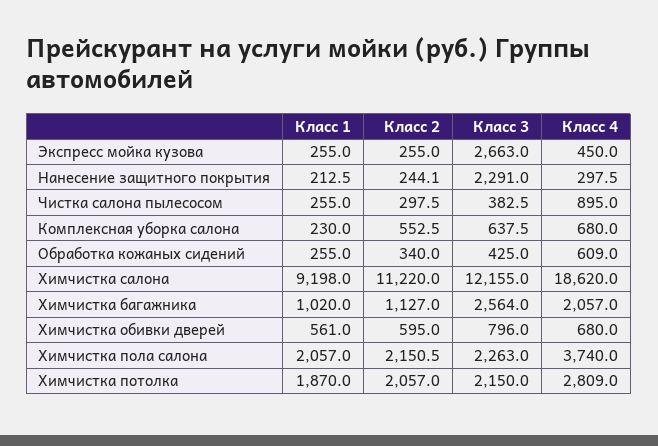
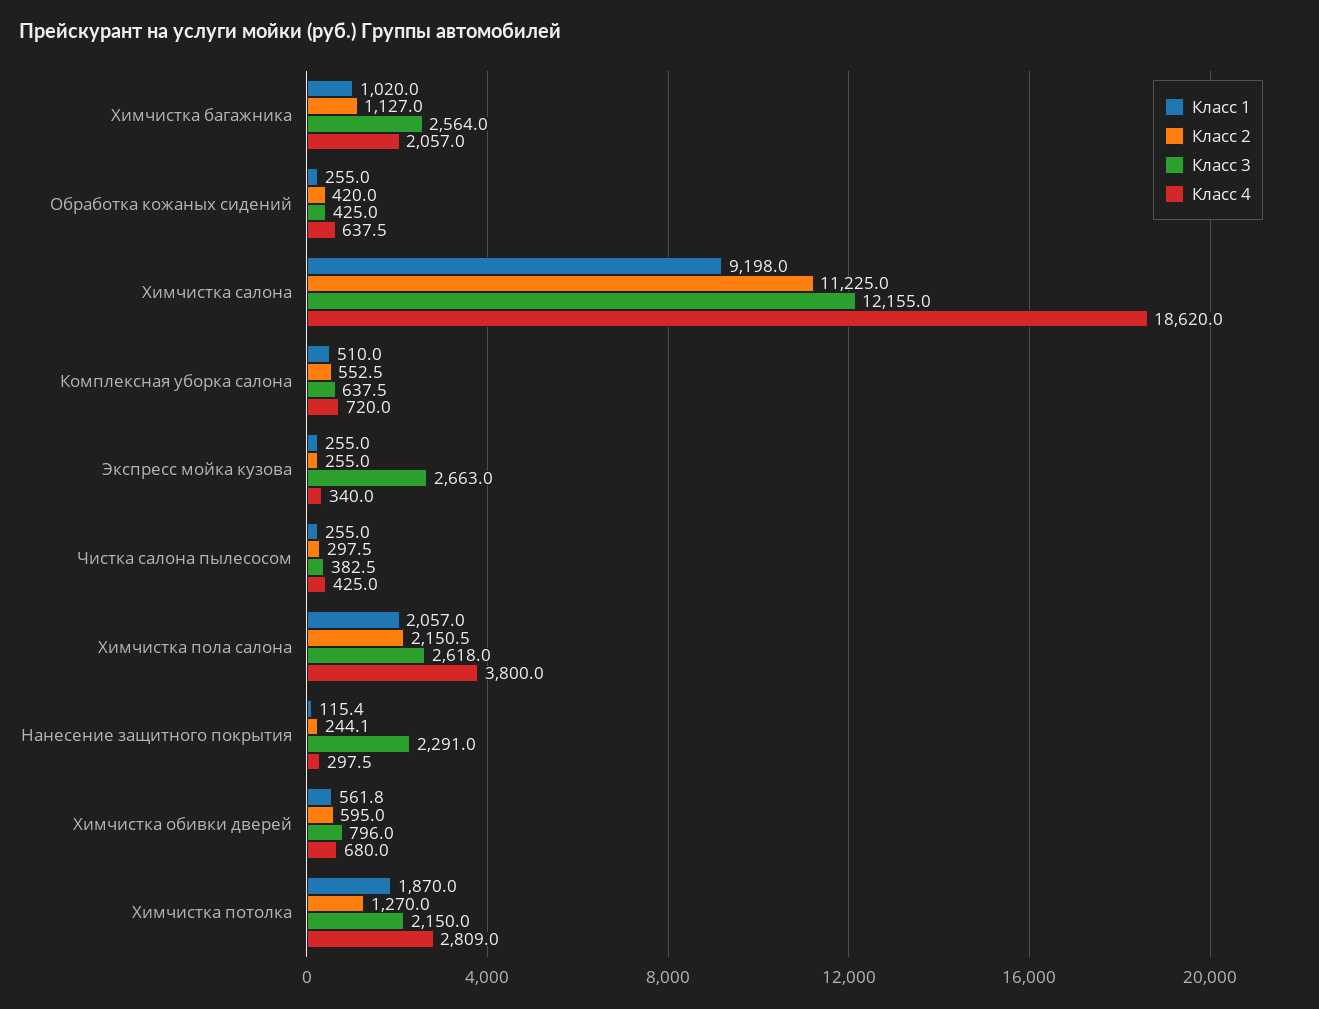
  {
    "Класс 1": {
      "Экспресс мойка кузова": 255,
-     "Нанесение защитного покрытия": 212.5,
+     "Нанесение защитного покрытия": 115.4,
      "Чистка салона пылесосом": 255,
-     "Комплексная уборка салона": 230,
+     "Комплексная уборка салона": 510,
      "Обработка кожаных сидений": 255,
      "Химчистка салона": 9198,
      "Химчистка багажника": 1020,
-     "Химчистка обивки дверей": 561,
+     "Химчистка обивки дверей": 561.8,
      "Химчистка пола салона": 2057,
      "Химчистка потолка": 1870
    },
    "Класс 2": {
      "Экспресс мойка кузова": 255,
      "Нанесение защитного покрытия": 244.1,
      "Чистка салона пылесосом": 297.5,
      "Комплексная уборка салона": 552.5,
-     "Обработка кожаных сидений": 340,
+     "Обработка кожаных сидений": 420,
-     "Химчистка салона": 11220,
+     "Химчистка салона": 11225,
      "Химчистка багажника": 1127,
      "Химчистка обивки дверей": 595,
      "Химчистка пола салона": 2150.5,
-     "Химчистка потолка": 2057
+     "Химчистка потолка": 1270
    },
    "Класс 3": {
      "Экспресс мойка кузова": 2663,
      "Нанесение защитного покрытия": 2291,
      "Чистка салона пылесосом": 382.5,
      "Комплексная уборка салона": 637.5,
      "Обработка кожаных сидений": 425,
      "Химчистка салона": 12155,
      "Химчистка багажника": 2564,
      "Химчистка обивки дверей": 796,
-     "Химчистка пола салона": 2263,
+     "Химчистка пола салона": 2618,
      "Химчистка потолка": 2150
    },
    "Класс 4": {
-     "Экспресс мойка кузова": 450,
+     "Экспресс мойка кузова": 340,
      "Нанесение защитного покрытия": 297.5,
-     "Чистка салона пылесосом": 895,
+     "Чистка салона пылесосом": 425,
-     "Комплексная уборка салона": 680,
+     "Комплексная уборка салона": 720,
-     "Обработка кожаных сидений": 609,
+     "Обработка кожаных сидений": 637.5,
      "Химчистка салона": 18620,
      "Химчистка багажника": 2057,
      "Химчистка обивки дверей": 680,
-     "Химчистка пола салона": 3740,
+     "Химчистка пола салона": 3800,
      "Химчистка потолка": 2809
    }
  }

